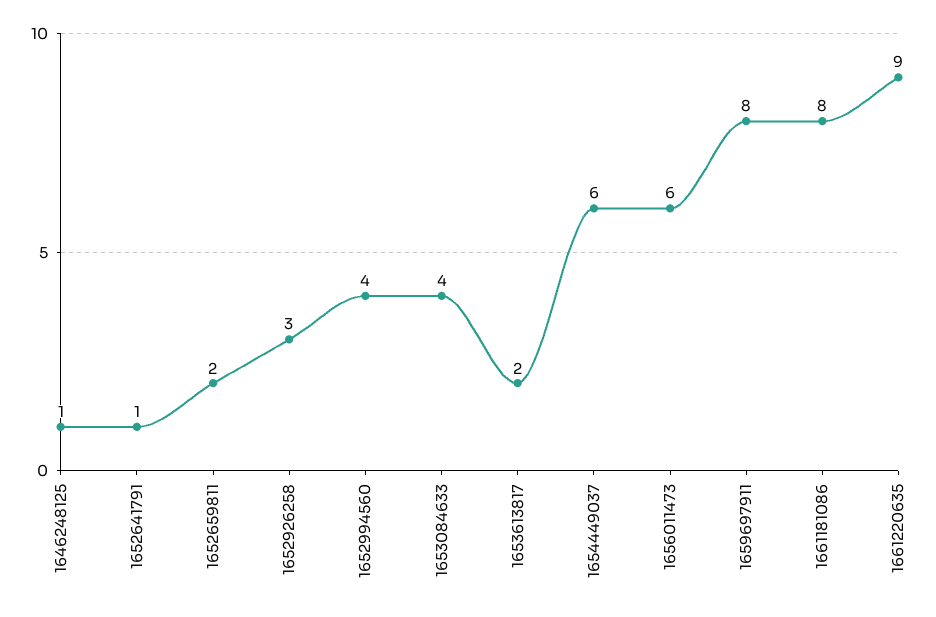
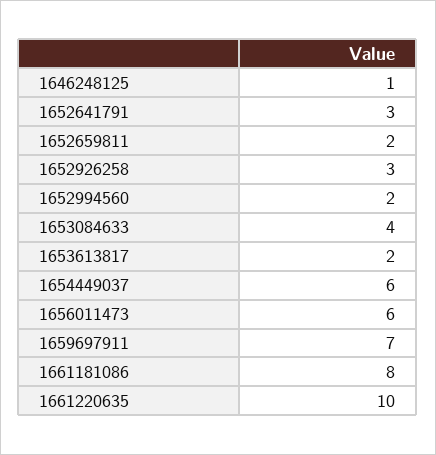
  {
    "1646248125": 1,
-   "1652641791": 1,
+   "1652641791": 3,
    "1652659811": 2,
    "1652926258": 3,
-   "1652994560": 4,
+   "1652994560": 2,
    "1653084633": 4,
    "1653613817": 2,
    "1654449037": 6,
    "1656011473": 6,
-   "1659697911": 8,
+   "1659697911": 7,
    "1661181086": 8,
-   "1661220635": 9
+   "1661220635": 10
  }

